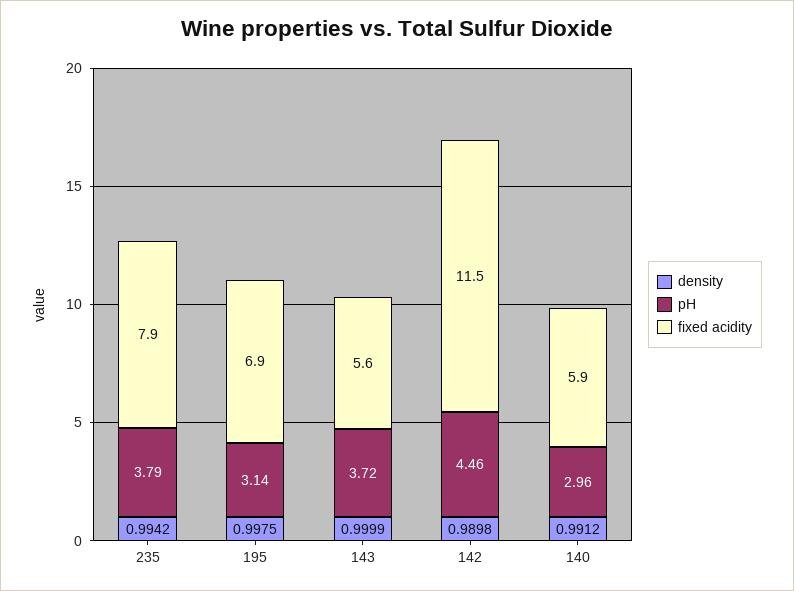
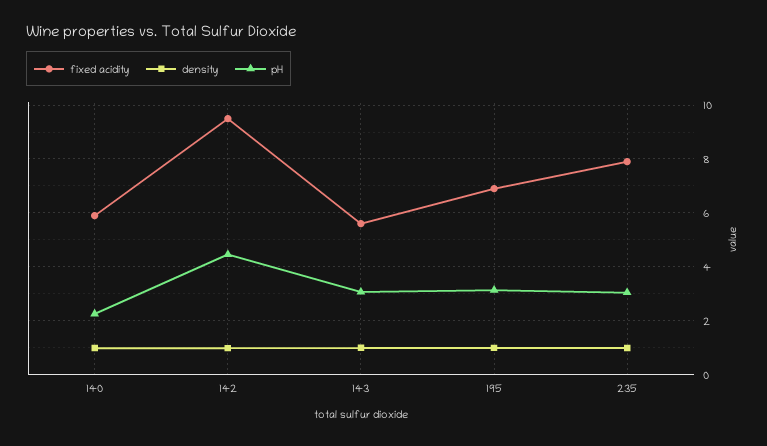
  {
    "density": {
      "235": 0.9942,
      "195": 0.9975,
      "143": 0.9999,
      "142": 0.9898,
      "140": 0.9912
    },
    "pH": {
-     "235": 3.79,
+     "235": 3,
      "195": 3.14,
-     "143": 3.72,
+     "143": 3,
      "142": 4.46,
-     "140": 2.96
+     "140": 2.25
    },
    "fixed acidity": {
      "235": 7.9,
      "195": 6.9,
      "143": 5.6,
-     "142": 11.5,
+     "142": 9.5,
      "140": 5.9
    }
  }

